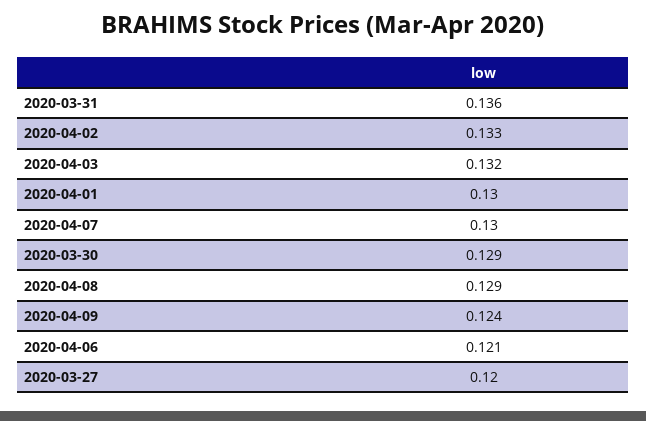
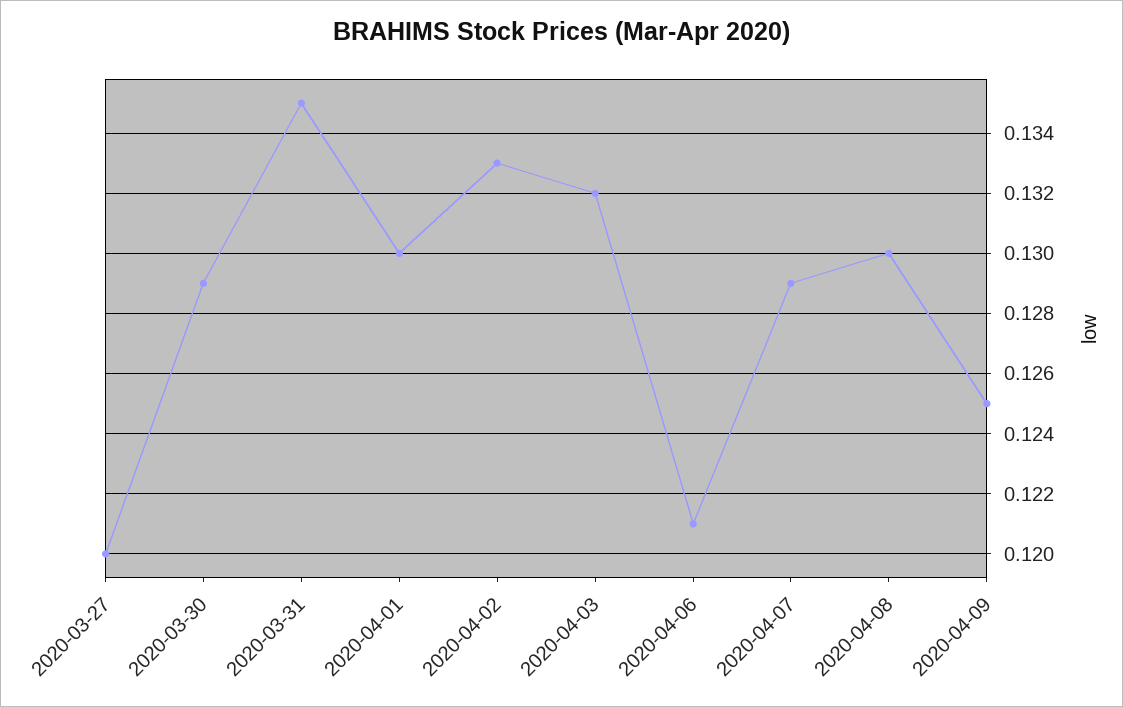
  {
-   "2020-03-31": 0.136,
+   "2020-03-31": 0.135,
    "2020-04-02": 0.133,
    "2020-04-03": 0.132,
    "2020-04-01": 0.13,
-   "2020-04-07": 0.13,
+   "2020-04-07": 0.129,
    "2020-03-30": 0.129,
-   "2020-04-08": 0.129,
+   "2020-04-08": 0.13,
-   "2020-04-09": 0.124,
+   "2020-04-09": 0.125,
    "2020-04-06": 0.121,
    "2020-03-27": 0.12
  }

